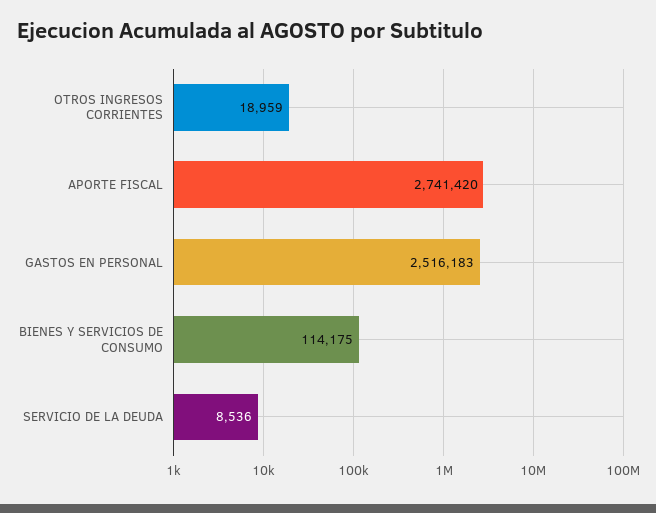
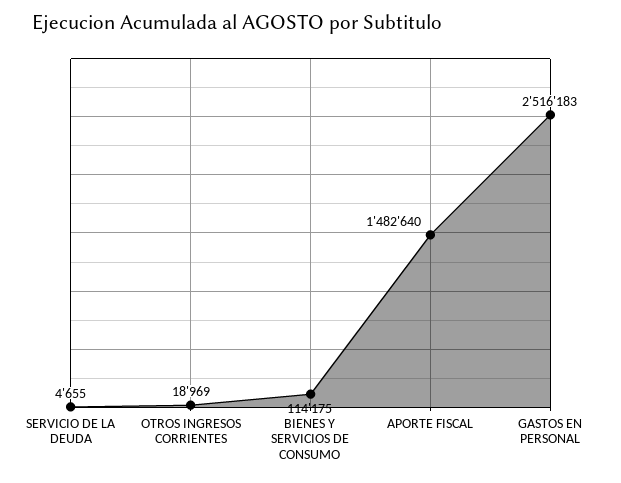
  {
-   "OTROS INGRESOS CORRIENTES": 18959,
+   "OTROS INGRESOS CORRIENTES": 18969,
-   "APORTE FISCAL": 2741420,
+   "APORTE FISCAL": 1482640,
    "GASTOS EN PERSONAL": 2516183,
    "BIENES Y SERVICIOS DE CONSUMO": 114175,
-   "SERVICIO DE LA DEUDA": 8536
+   "SERVICIO DE LA DEUDA": 4655
  }

